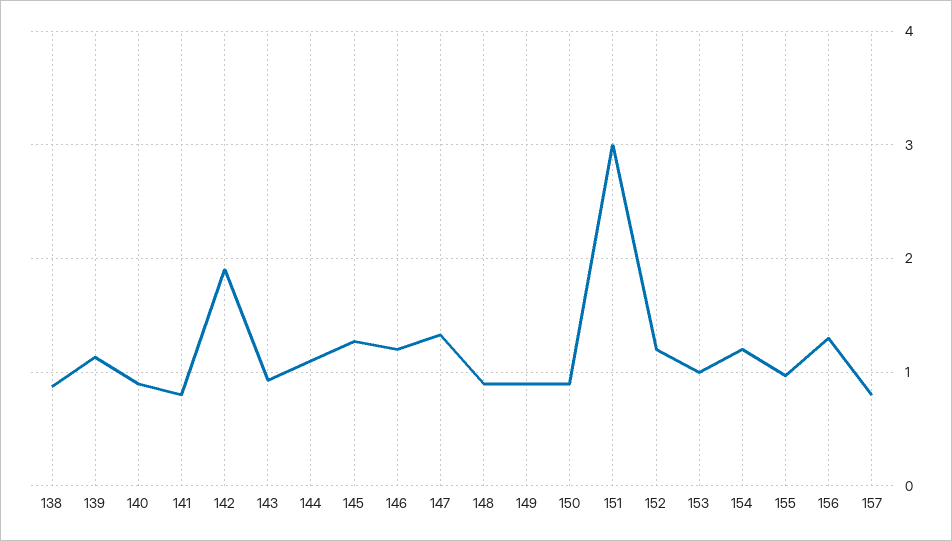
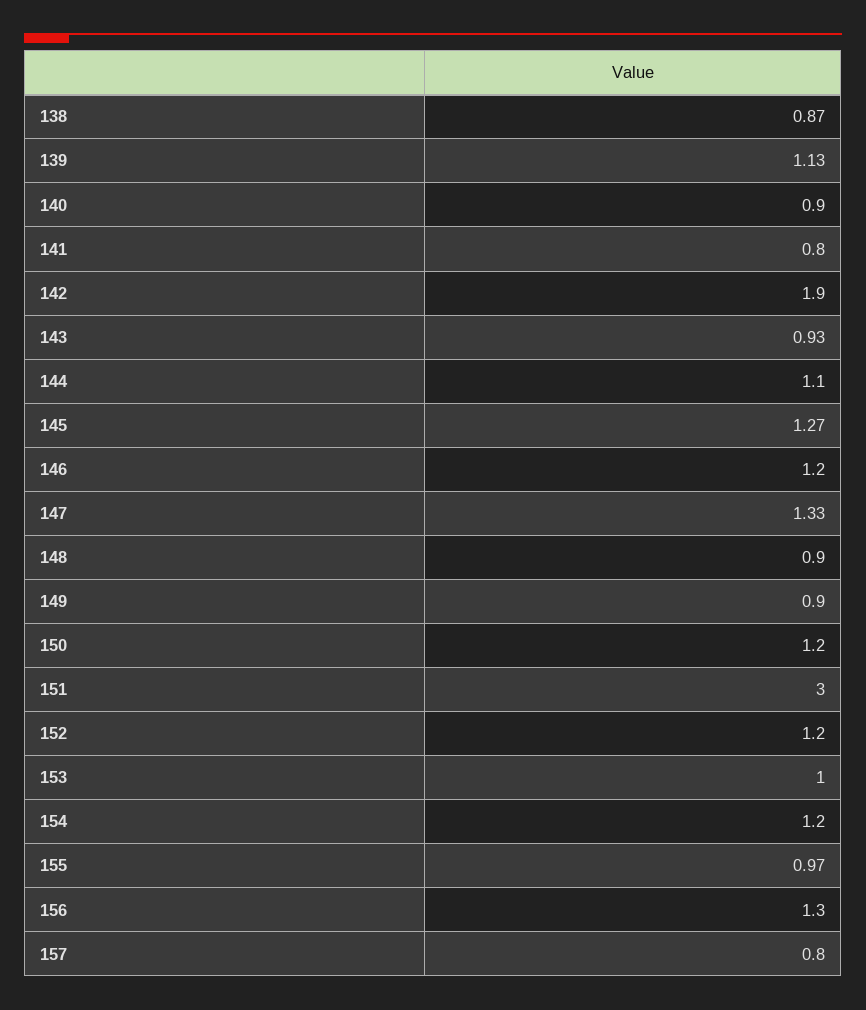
  {
    "138": 0.87,
    "139": 1.13,
    "140": 0.9,
    "141": 0.8,
    "142": 1.9,
    "143": 0.93,
    "144": 1.1,
    "145": 1.27,
    "146": 1.2,
    "147": 1.33,
    "148": 0.9,
    "149": 0.9,
-   "150": 0.9,
+   "150": 1.2,
    "151": 3,
    "152": 1.2,
    "153": 1,
    "154": 1.2,
    "155": 0.97,
    "156": 1.3,
    "157": 0.8
  }

